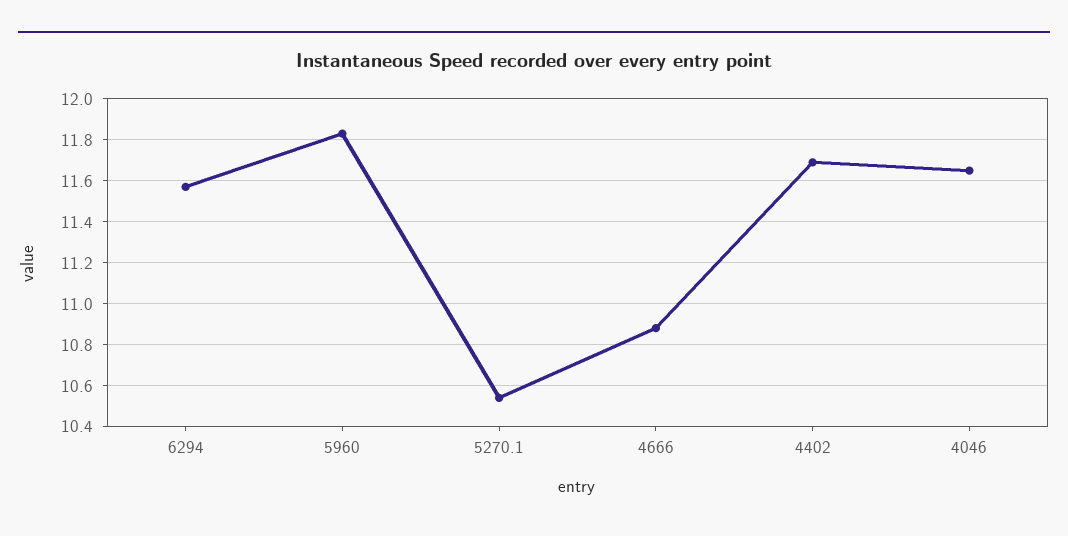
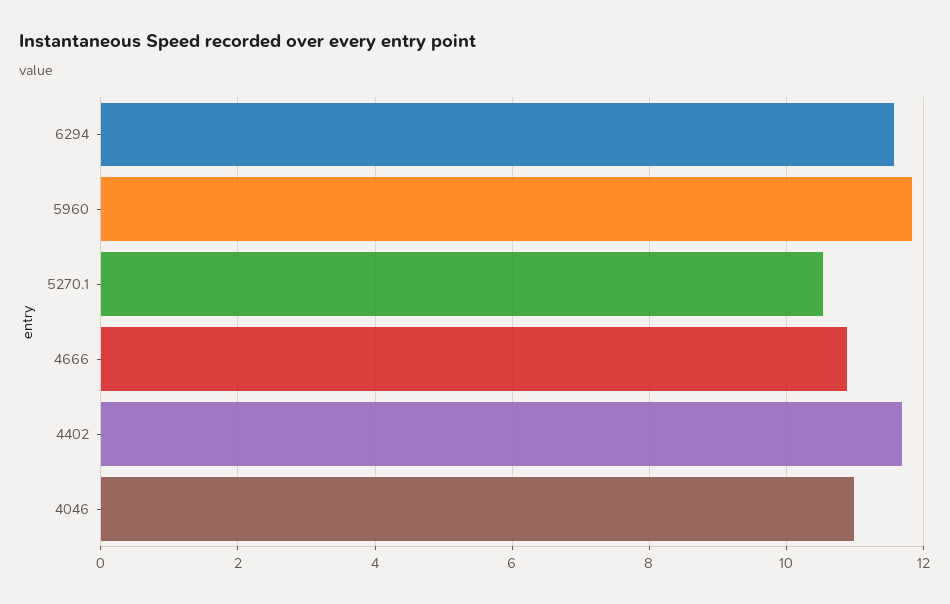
  {
    "6294": 11.55,
    "5960": 11.85,
    "5270.1": 10.55,
    "4666": 10.9,
    "4402": 11.7,
-   "4046": 11.65
+   "4046": 11
  }

